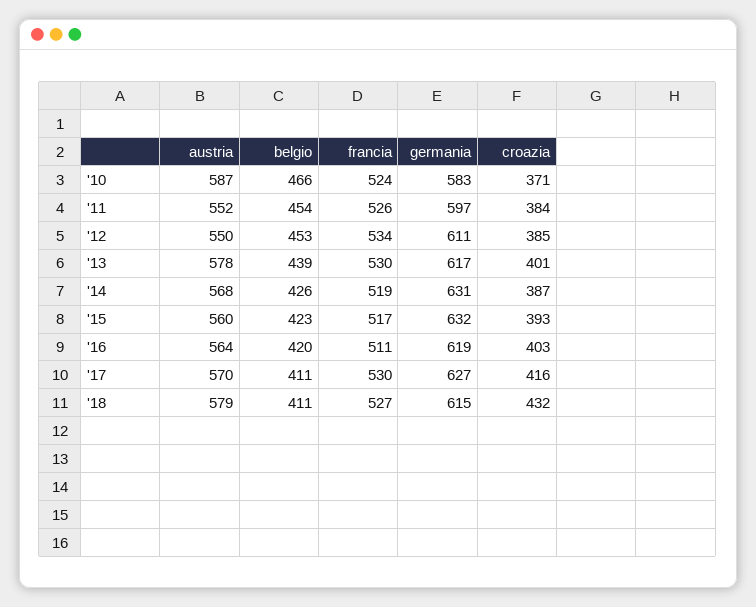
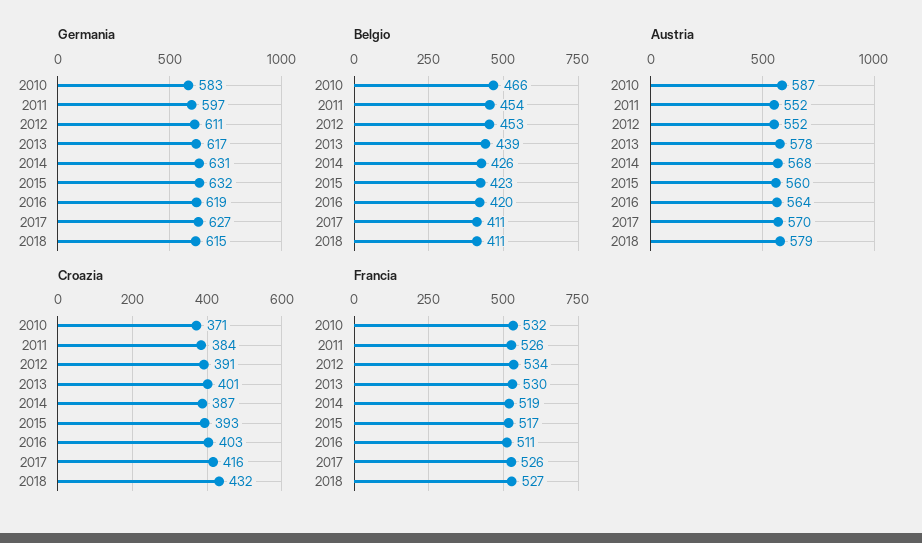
  {
    "austria": {
      "'10": 587,
      "'11": 552,
-     "'12": 550,
+     "'12": 552,
      "'13": 578,
      "'14": 568,
      "'15": 560,
      "'16": 564,
      "'17": 570,
      "'18": 579
    },
    "belgio": {
      "'10": 466,
      "'11": 454,
      "'12": 453,
      "'13": 439,
      "'14": 426,
      "'15": 423,
      "'16": 420,
      "'17": 411,
      "'18": 411
    },
    "francia": {
-     "'10": 524,
+     "'10": 532,
      "'11": 526,
      "'12": 534,
      "'13": 530,
      "'14": 519,
      "'15": 517,
      "'16": 511,
-     "'17": 530,
+     "'17": 526,
      "'18": 527
    },
    "germania": {
      "'10": 583,
      "'11": 597,
      "'12": 611,
      "'13": 617,
      "'14": 631,
      "'15": 632,
      "'16": 619,
      "'17": 627,
      "'18": 615
    },
    "croazia": {
      "'10": 371,
      "'11": 384,
-     "'12": 385,
+     "'12": 391,
      "'13": 401,
      "'14": 387,
      "'15": 393,
      "'16": 403,
      "'17": 416,
      "'18": 432
    }
  }

